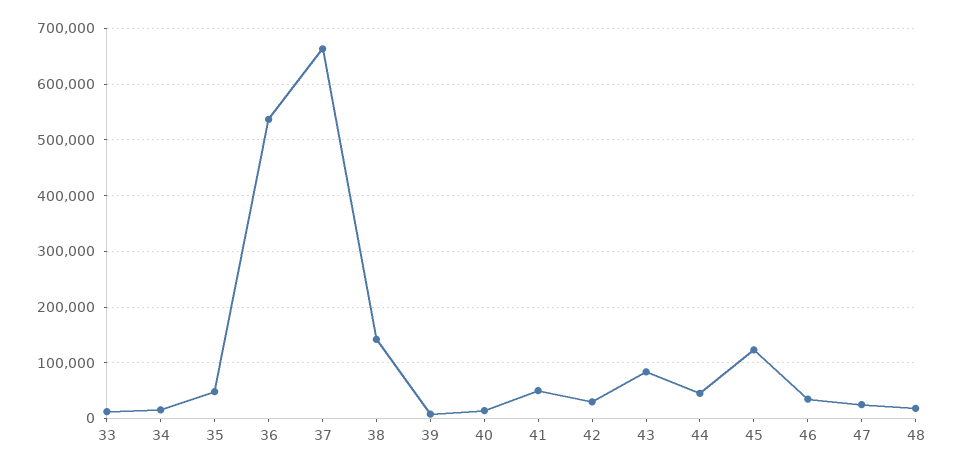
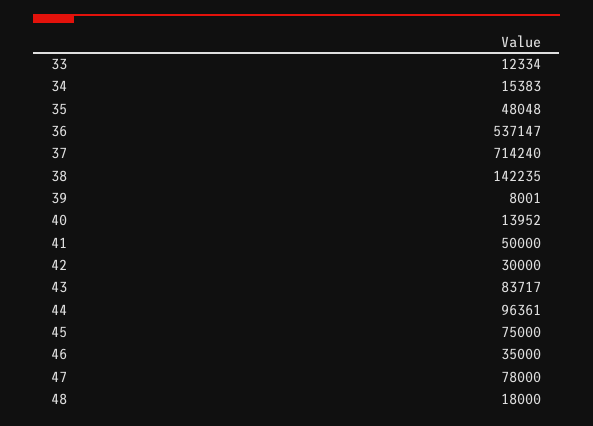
  {
    "33": 12334,
    "34": 15383,
    "35": 48048,
    "36": 537147,
-   "37": 660000,
+   "37": 714240,
    "38": 142235,
    "39": 8001,
    "40": 13952,
    "41": 50000,
    "42": 30000,
    "43": 83717,
-   "44": 40000,
+   "44": 96361,
-   "45": 120000,
+   "45": 75000,
    "46": 35000,
-   "47": 20000,
+   "47": 78000,
    "48": 18000
  }

